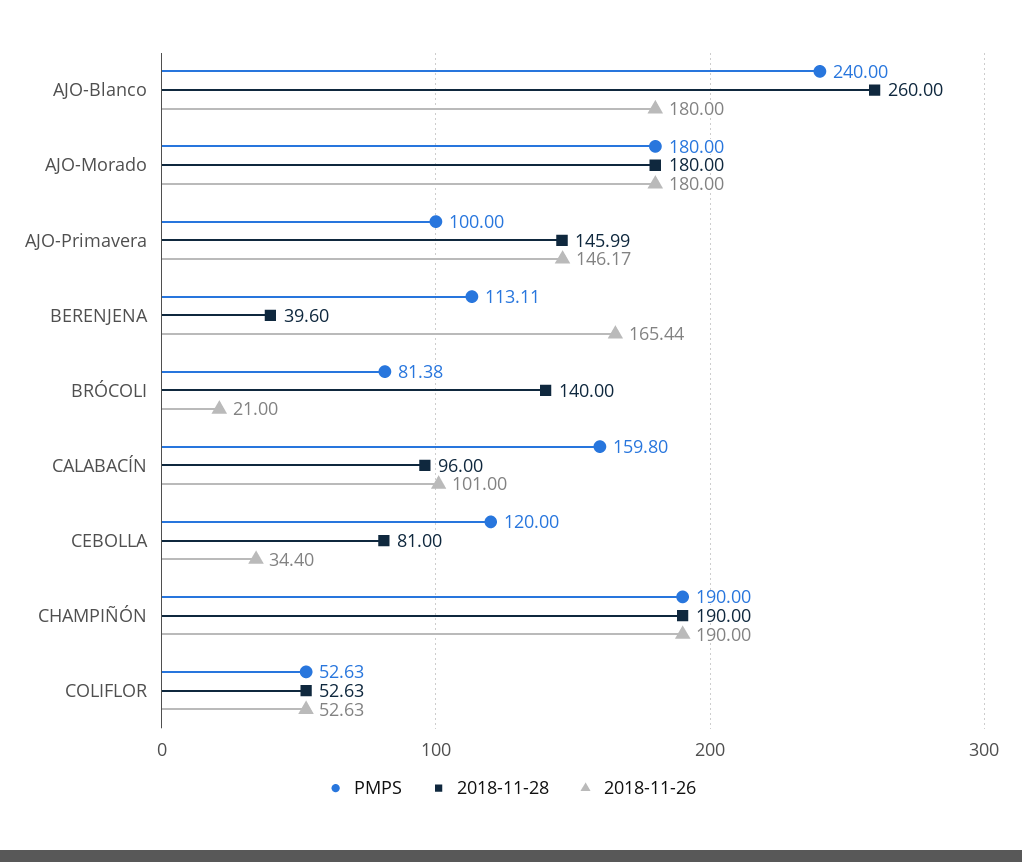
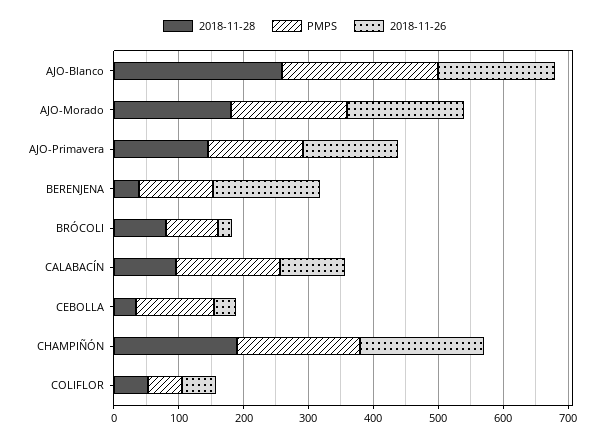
  {
    "PMPS": {
      "AJO-Blanco": 240,
      "AJO-Morado": 180,
-     "AJO-Primavera": 100,
+     "AJO-Primavera": 140,
      "BERENJENA": 113.11,
      "BRÓCOLI": 81.38,
      "CALABACÍN": 159.8,
      "CEBOLLA": 120,
      "CHAMPIÑÓN": 190,
      "COLIFLOR": 52.63
    },
    "2018-11-28": {
      "AJO-Blanco": 260,
      "AJO-Morado": 180,
      "AJO-Primavera": 145.99,
      "BERENJENA": 39.6,
-     "BRÓCOLI": 140,
+     "BRÓCOLI": 80,
      "CALABACÍN": 96,
-     "CEBOLLA": 81,
+     "CEBOLLA": 40,
      "CHAMPIÑÓN": 190,
      "COLIFLOR": 52.63
    },
    "2018-11-26": {
      "AJO-Blanco": 180,
      "AJO-Morado": 180,
      "AJO-Primavera": 146.17,
      "BERENJENA": 165.44,
      "BRÓCOLI": 21,
      "CALABACÍN": 101,
      "CEBOLLA": 34.4,
      "CHAMPIÑÓN": 190,
      "COLIFLOR": 52.63
    }
  }

